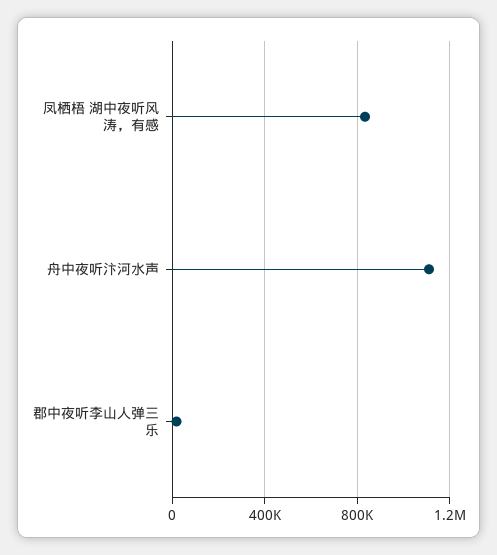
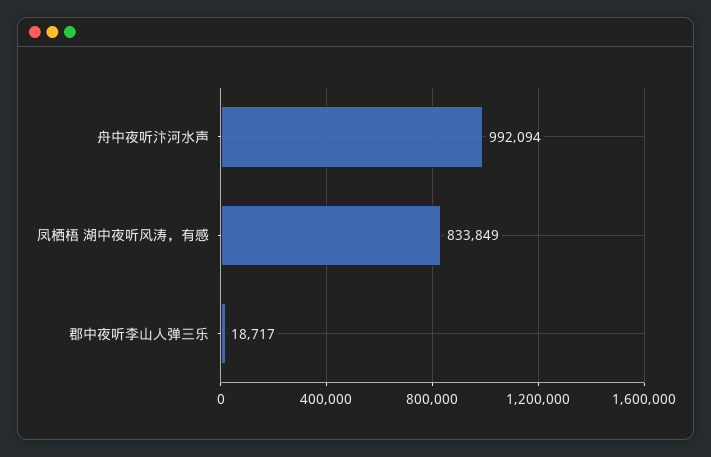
  {
    "凤栖梧 湖中夜听风涛，有感": 833849,
-   "舟中夜听汴河水声": 1100000,
+   "舟中夜听汴河水声": 992094,
    "郡中夜听李山人弹三乐": 18717
  }

